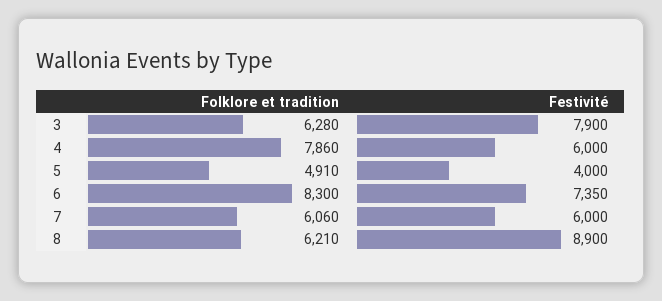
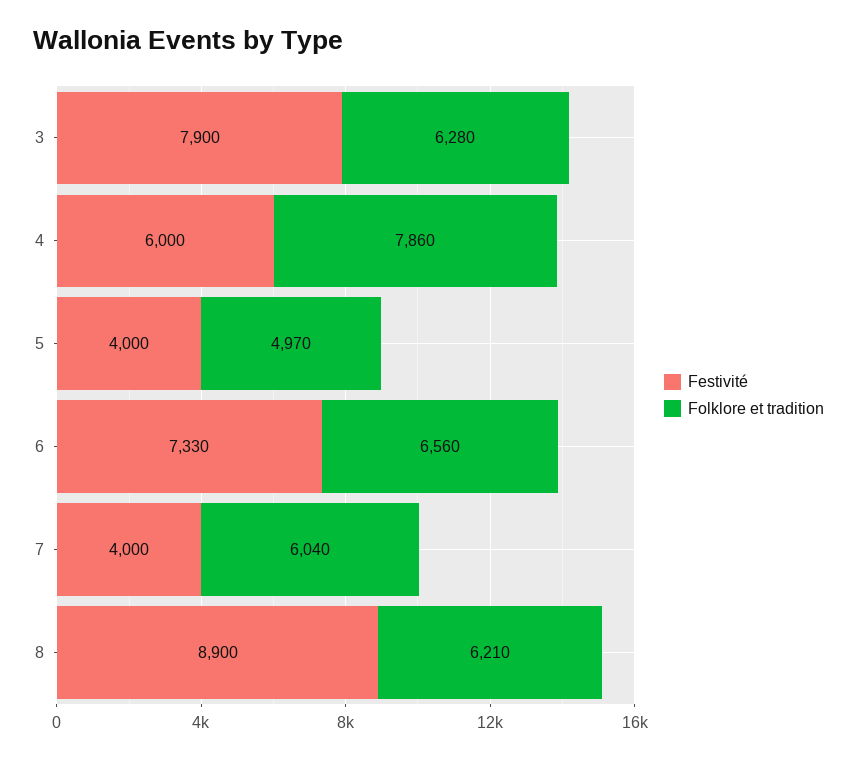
  {
    "Folklore et tradition": {
      "3": 6280,
      "4": 7860,
-     "5": 4910,
+     "5": 4970,
-     "6": 8300,
+     "6": 6560,
-     "7": 6060,
+     "7": 6040,
      "8": 6210
    },
    "Festivité": {
      "3": 7900,
      "4": 6000,
      "5": 4000,
-     "6": 7350,
+     "6": 7330,
-     "7": 6000,
+     "7": 4000,
      "8": 8900
    }
  }

